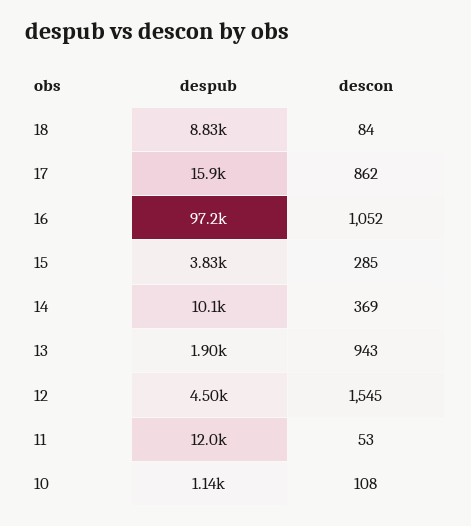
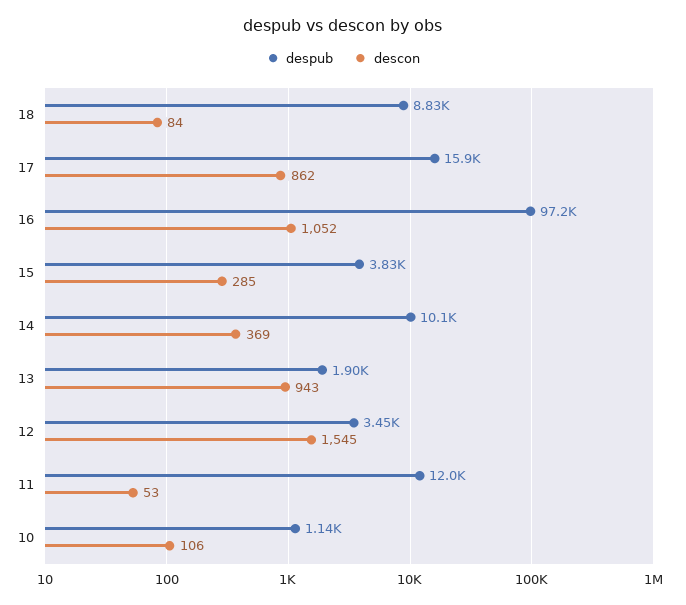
  {
    "despub": {
      "18": 8830,
      "17": 15900,
      "16": 97200,
      "15": 3830,
      "14": 10100,
      "13": 1900,
-     "12": 4500,
+     "12": 3450,
      "11": 12000,
      "10": 1140
    },
    "descon": {
      "18": 84,
      "17": 862,
      "16": 1052,
      "15": 285,
      "14": 369,
      "13": 943,
      "12": 1545,
      "11": 53,
-     "10": 108
+     "10": 106
    }
  }

